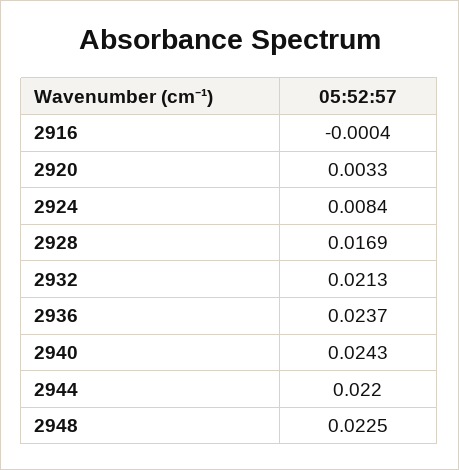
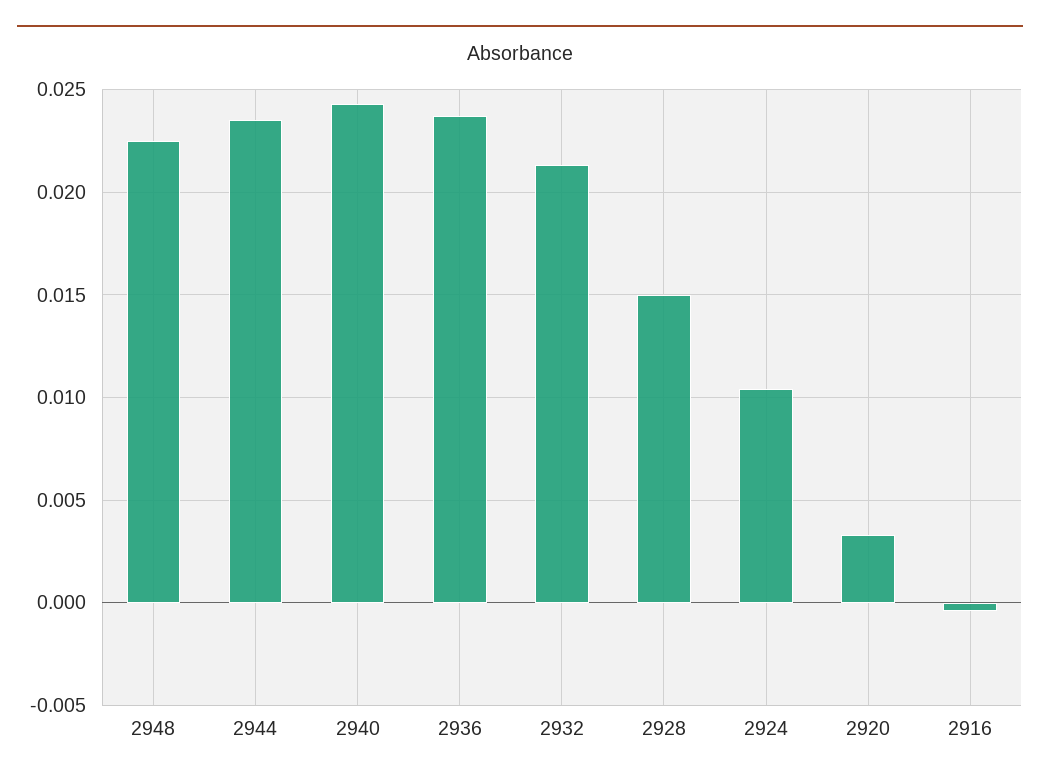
  {
    "2916": -0.0004,
    "2920": 0.0033,
-   "2924": 0.0084,
+   "2924": 0.0105,
-   "2928": 0.0169,
+   "2928": 0.015,
    "2932": 0.0213,
    "2936": 0.0237,
    "2940": 0.0243,
-   "2944": 0.022,
+   "2944": 0.0235,
    "2948": 0.0225
  }

